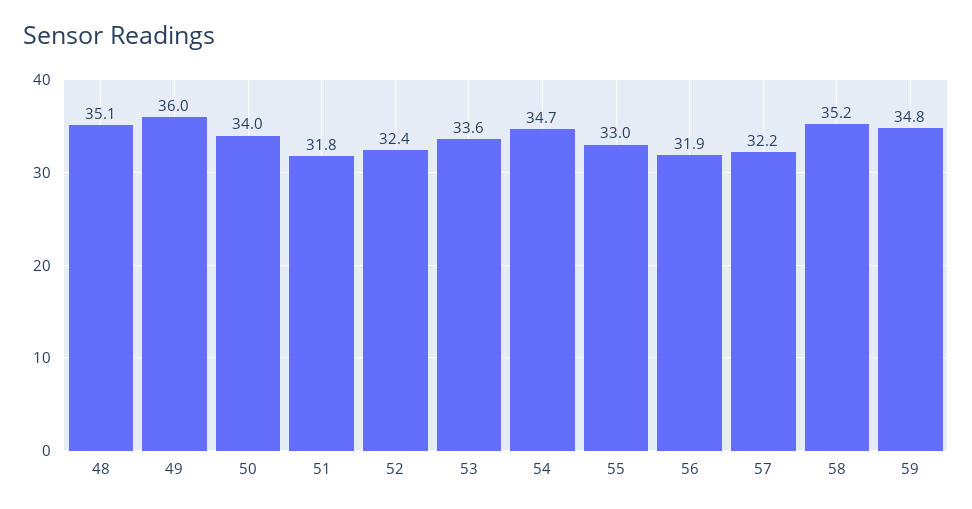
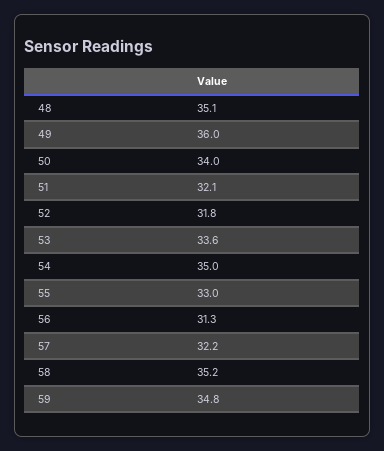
  {
    "48": 35.1,
    "49": 36,
    "50": 34,
-   "51": 31.8,
+   "51": 32.1,
-   "52": 32.4,
+   "52": 31.8,
    "53": 33.6,
-   "54": 34.7,
+   "54": 35,
    "55": 33,
-   "56": 31.9,
+   "56": 31.3,
    "57": 32.2,
    "58": 35.2,
    "59": 34.8
  }

